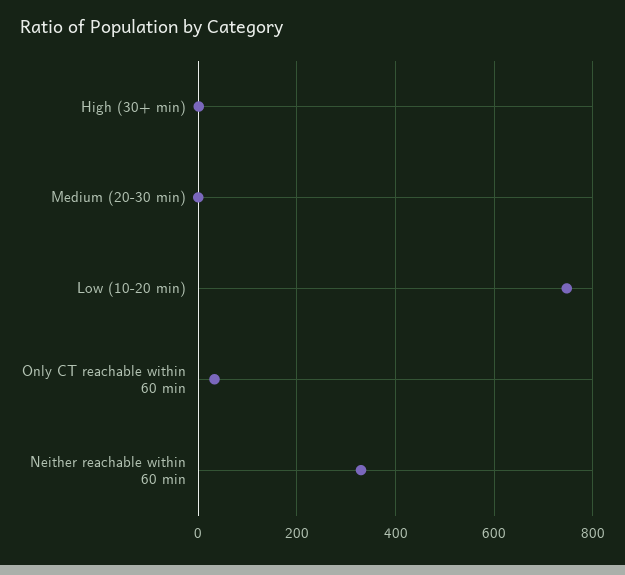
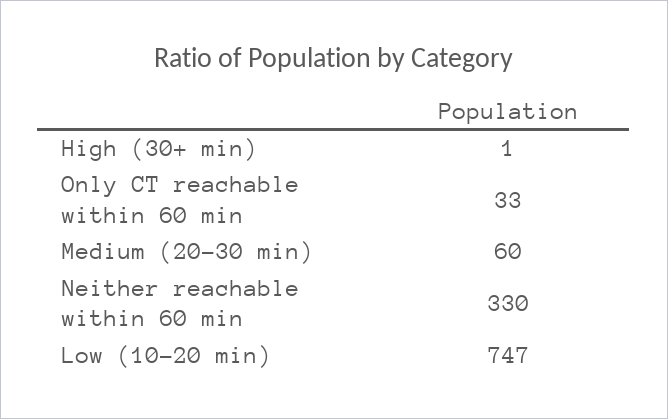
  {
    "High (30+ min)": 1,
-   "Medium (20-30 min)": 0,
+   "Medium (20-30 min)": 60,
    "Low (10-20 min)": 747,
    "Only CT reachable within 60 min": 33,
    "Neither reachable within 60 min": 330
  }

